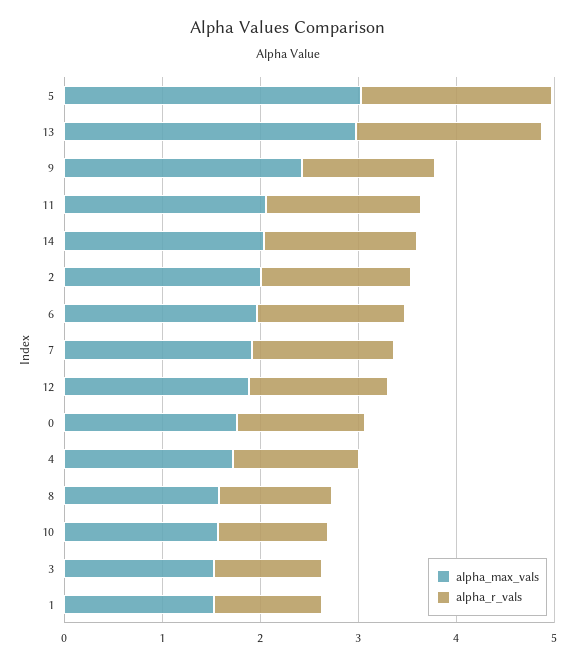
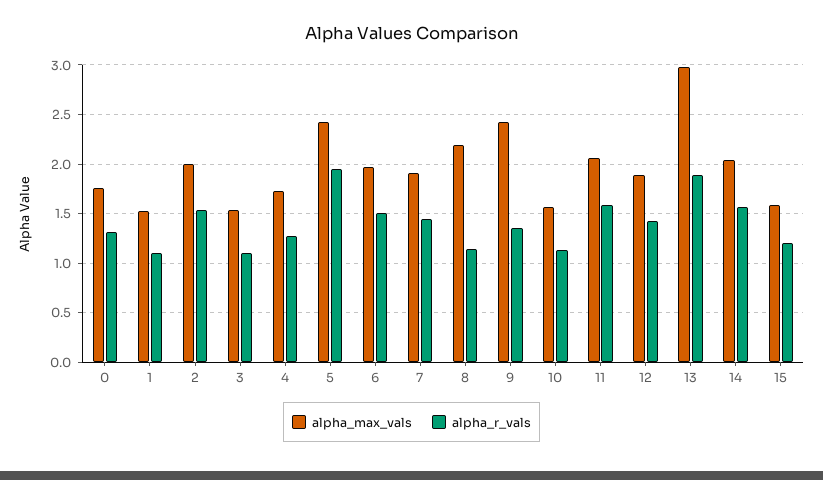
  {
    "alpha_max_vals": {
-     "5": 3,
+     "5": 2.4,
      "13": 3,
      "9": 2.4,
      "11": 2.1,
      "14": 2,
      "2": 2,
      "6": 2,
      "7": 1.9,
      "12": 1.9,
      "0": 1.8,
      "4": 1.7,
-     "8": 1.6,
+     "8": 2.2,
      "10": 1.6,
      "3": 1.5,
-     "1": 1.5
+     "1": 1.5,
+     "15": 1.6
    },
    "alpha_r_vals": {
      "5": 1.9,
      "13": 1.9,
      "9": 1.4,
      "11": 1.6,
      "14": 1.6,
      "2": 1.5,
      "6": 1.5,
      "7": 1.5,
      "12": 1.4,
      "0": 1.3,
      "4": 1.3,
      "8": 1.1,
      "10": 1.1,
      "3": 1.1,
-     "1": 1.1
+     "1": 1.1,
+     "15": 1.2
    }
  }

